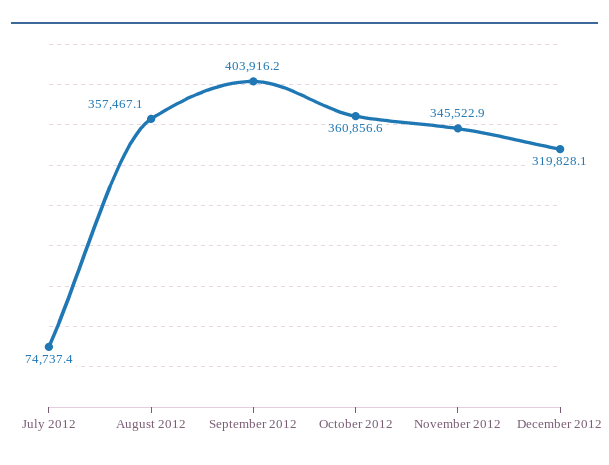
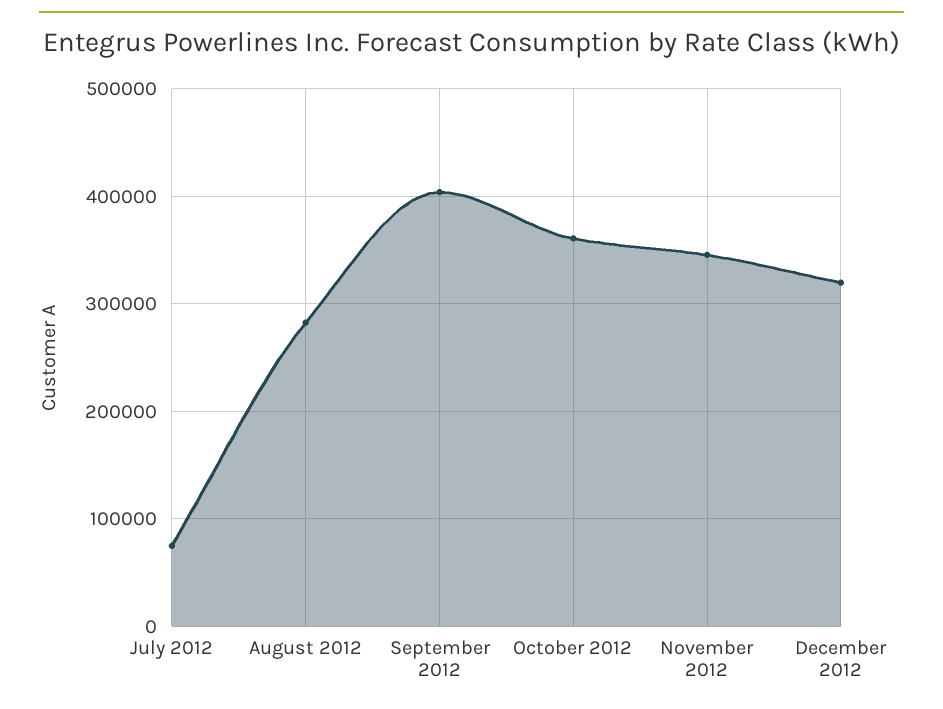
  {
    "July 2012": 74737.4,
-   "August 2012": 357467.1,
+   "August 2012": 280000,
    "September 2012": 403916.2,
    "October 2012": 360856.6,
    "November 2012": 345522.9,
    "December 2012": 319828.1
  }

